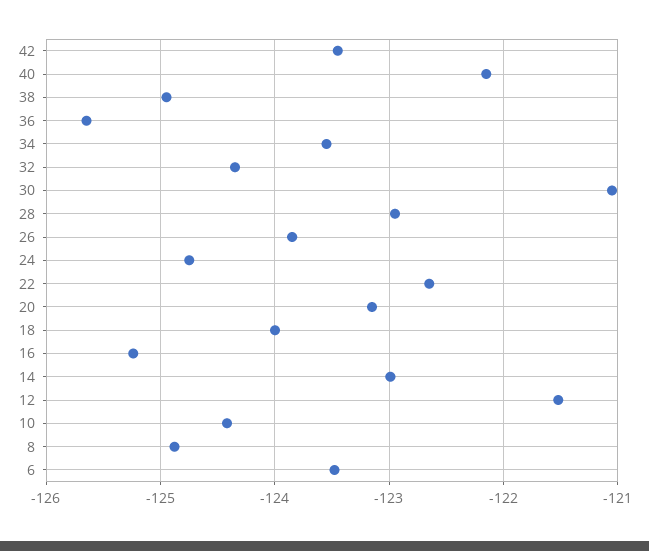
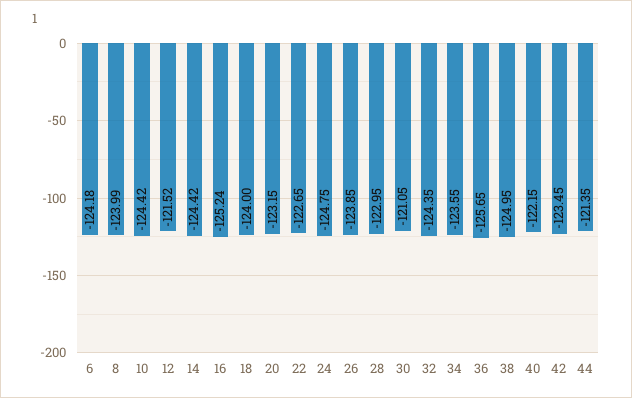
  {
    "42": -123.45,
    "40": -122.15,
    "38": -124.95,
    "36": -125.65,
    "34": -123.55,
    "32": -124.35,
    "30": -121.05,
    "28": -122.95,
    "26": -123.85,
    "24": -124.75,
    "22": -122.65,
    "20": -123.15,
    "18": -124,
    "16": -125.24,
-   "14": -123,
+   "14": -124.42,
    "12": -121.52,
    "10": -124.42,
-   "8": -124.9,
+   "8": -123.99,
-   "6": -123.5
+   "6": -124.18,
+   "44": -121.35
  }

